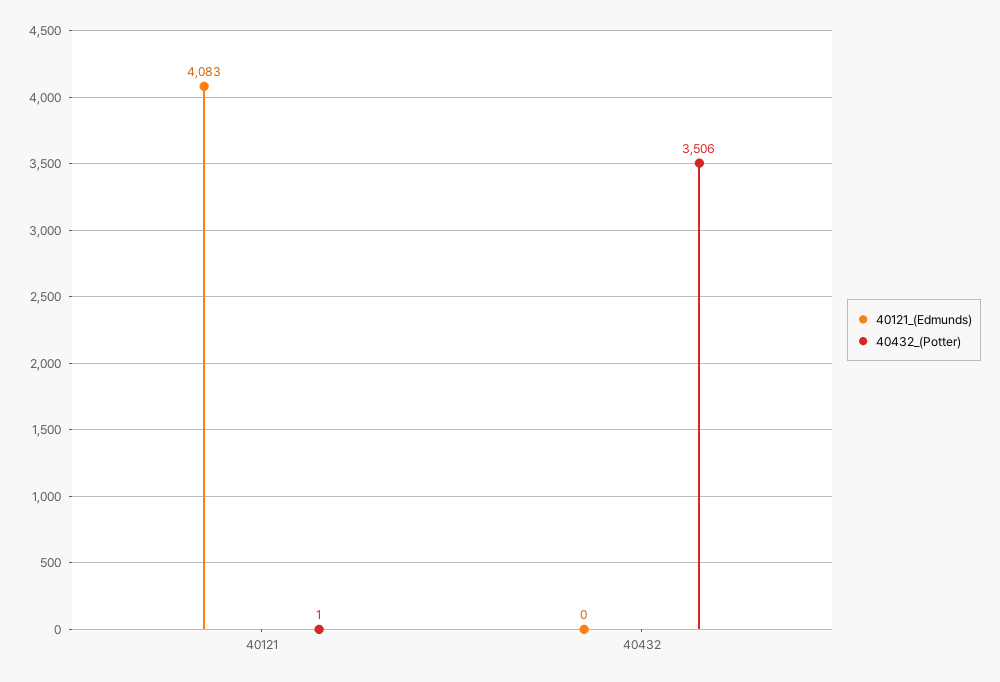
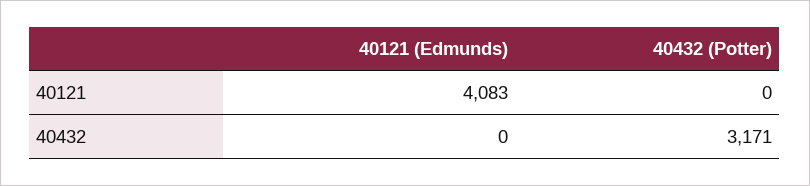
  {
    "40121_(Edmunds)": {
      "40121": 4083,
      "40432": 0
    },
    "40432_(Potter)": {
-     "40121": 1,
+     "40121": 0,
-     "40432": 3506
+     "40432": 3171
    }
  }

